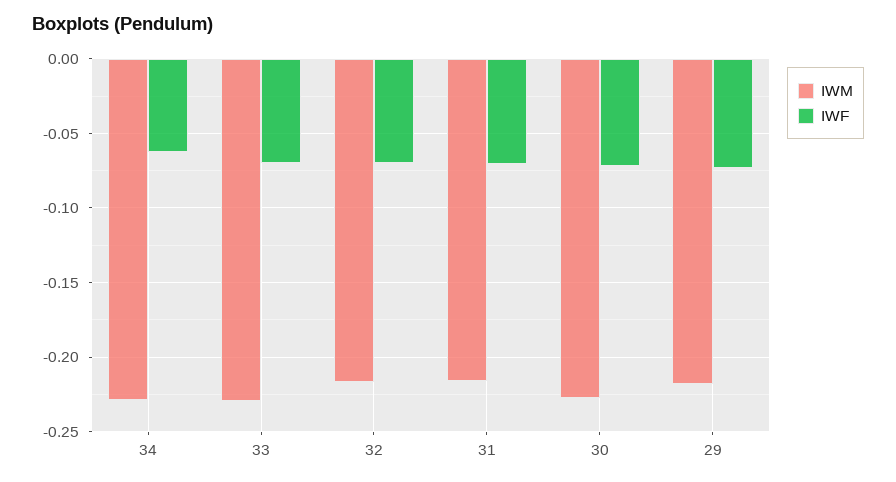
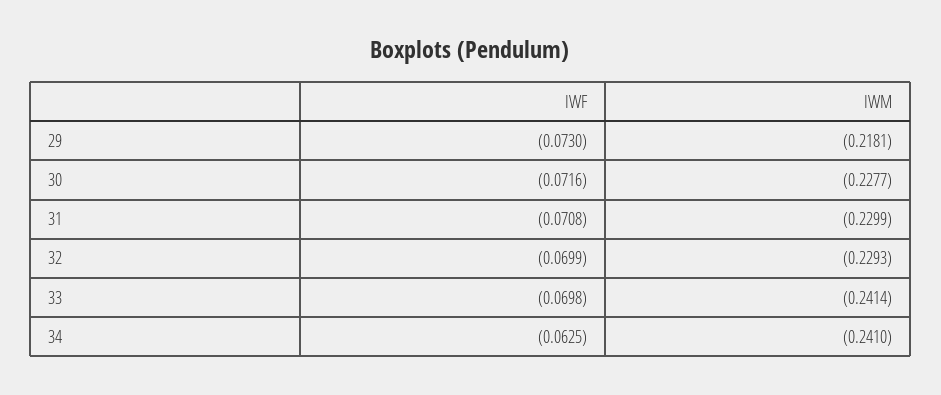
  {
    "IWM": {
-     "34": -0.23,
+     "34": -0.241,
-     "33": -0.23,
+     "33": -0.2414,
-     "32": -0.215,
+     "32": -0.2293,
-     "31": -0.215,
+     "31": -0.2299,
      "30": -0.2277,
      "29": -0.2181
    },
    "IWF": {
      "34": -0.0625,
      "33": -0.0698,
      "32": -0.0699,
      "31": -0.0708,
      "30": -0.0716,
      "29": -0.073
    }
  }

